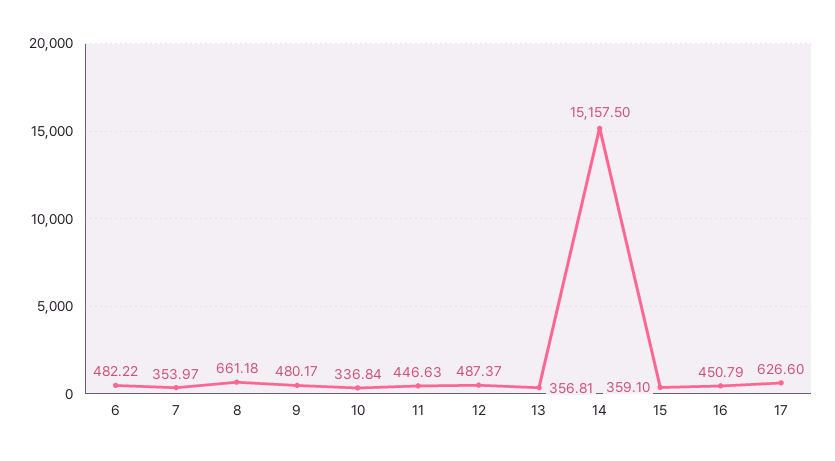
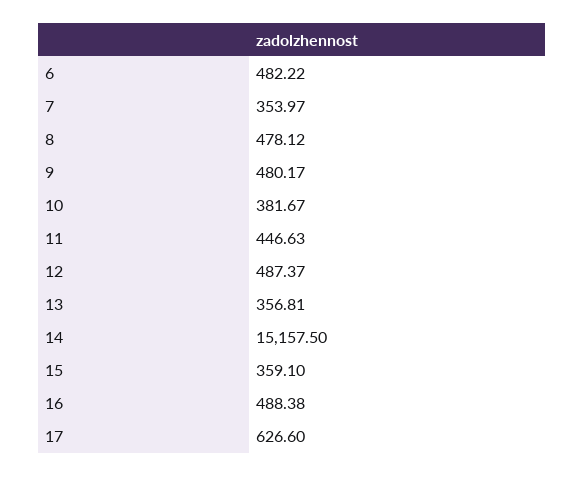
  {
    "6": 482.22,
    "7": 353.97,
-   "8": 661.18,
+   "8": 478.12,
    "9": 480.17,
-   "10": 336.84,
+   "10": 381.67,
    "11": 446.63,
    "12": 487.37,
    "13": 356.81,
    "14": 15157.5,
    "15": 359.1,
-   "16": 450.79,
+   "16": 488.38,
    "17": 626.6
  }

